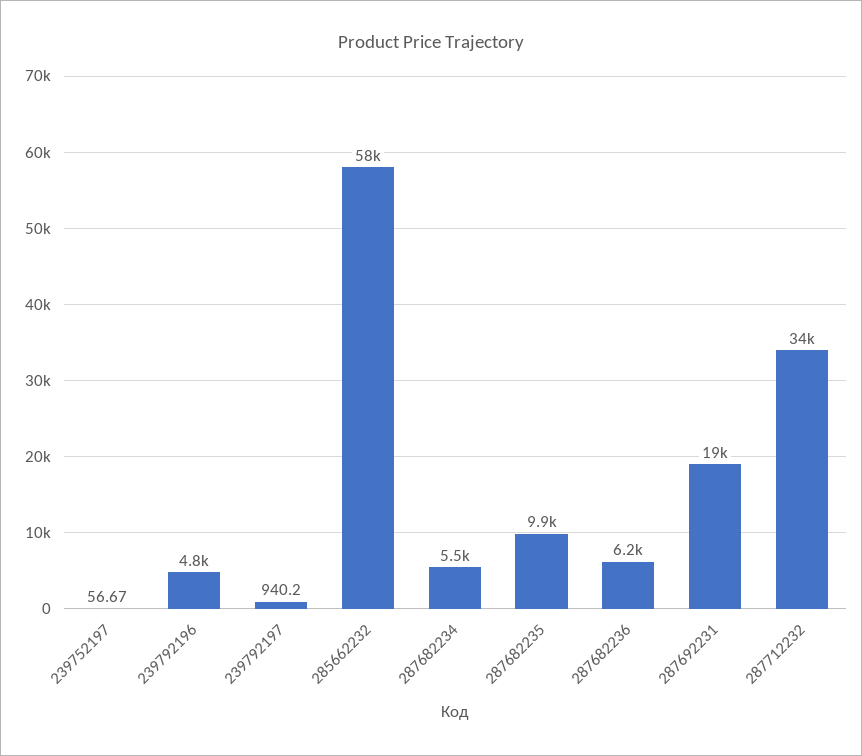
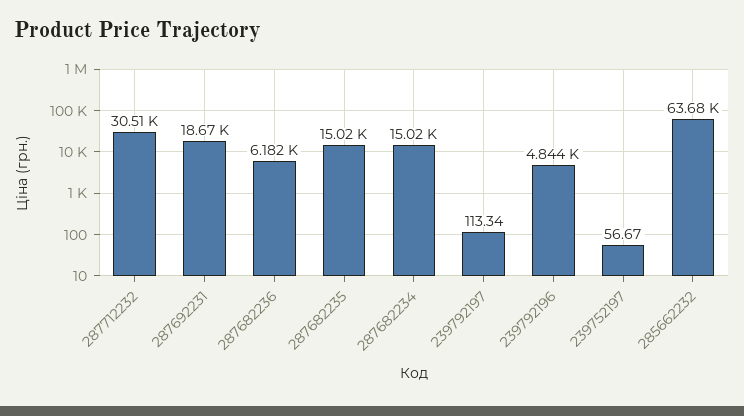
  {
    "239752197": 56.67,
    "239792196": 4844,
-   "239792197": 940.2,
+   "239792197": 113.34,
-   "285662232": 58000,
+   "285662232": 63680,
-   "287682234": 5500,
+   "287682234": 15020,
-   "287682235": 9900,
+   "287682235": 15020,
    "287682236": 6182,
    "287692231": 18670,
-   "287712232": 34000
+   "287712232": 30510
  }

